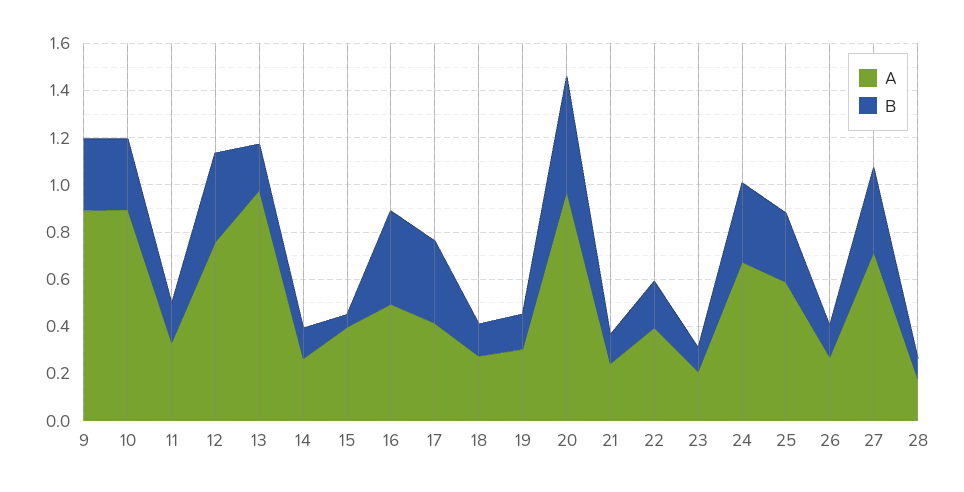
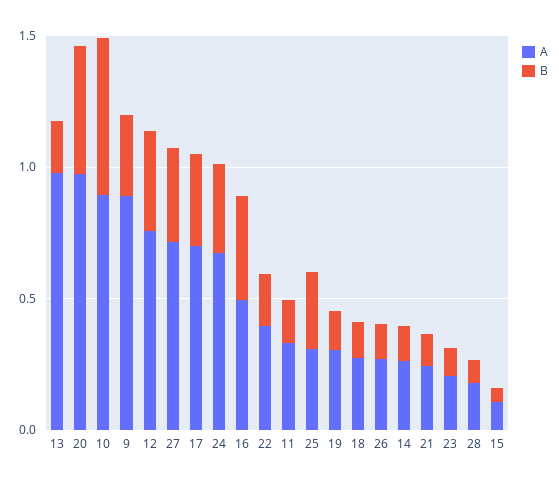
  {
    "A": {
      "9": 0.9,
      "10": 0.9,
      "11": 0.35,
      "12": 0.75,
      "13": 1,
      "14": 0.25,
-     "15": 0.4,
+     "15": 0.1,
      "16": 0.5,
-     "17": 0.4,
+     "17": 0.7,
      "18": 0.25,
      "19": 0.3,
      "20": 0.95,
      "21": 0.25,
      "22": 0.4,
      "23": 0.2,
      "24": 0.65,
-     "25": 0.6,
+     "25": 0.3,
      "26": 0.25,
      "27": 0.7,
      "28": 0.2
    },
    "B": {
      "9": 0.3,
-     "10": 0.3,
+     "10": 0.6,
      "11": 0.15,
      "12": 0.4,
      "13": 0.2,
      "14": 0.15,
      "15": 0.05,
      "16": 0.4,
      "17": 0.35,
      "18": 0.15,
      "19": 0.15,
      "20": 0.5,
      "21": 0.1,
      "22": 0.2,
      "23": 0.1,
      "24": 0.35,
      "25": 0.3,
      "26": 0.15,
      "27": 0.35,
      "28": 0.1
    }
  }

